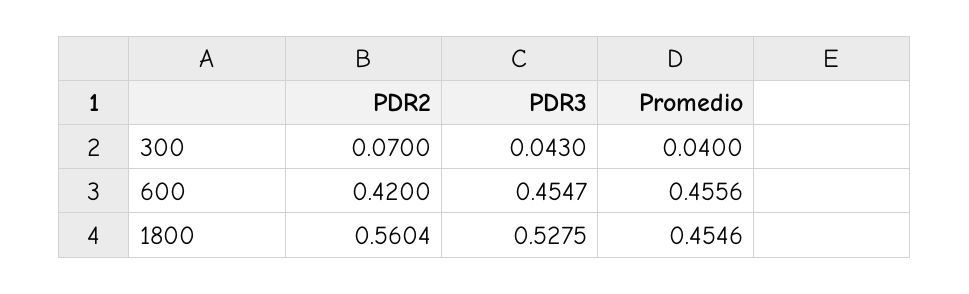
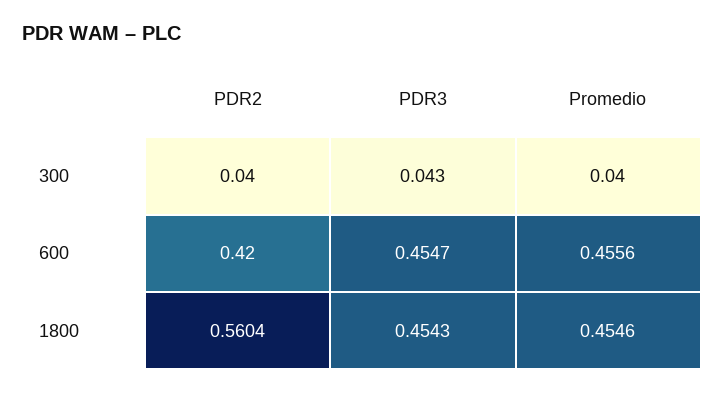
  {
    "PDR2": {
-     "300": 0.07,
+     "300": 0.04,
      "600": 0.42,
      "1800": 0.5604
    },
    "PDR3": {
      "300": 0.043,
      "600": 0.4547,
-     "1800": 0.5275
+     "1800": 0.4543
    },
    "Promedio": {
      "300": 0.04,
      "600": 0.4556,
      "1800": 0.4546
    }
  }

